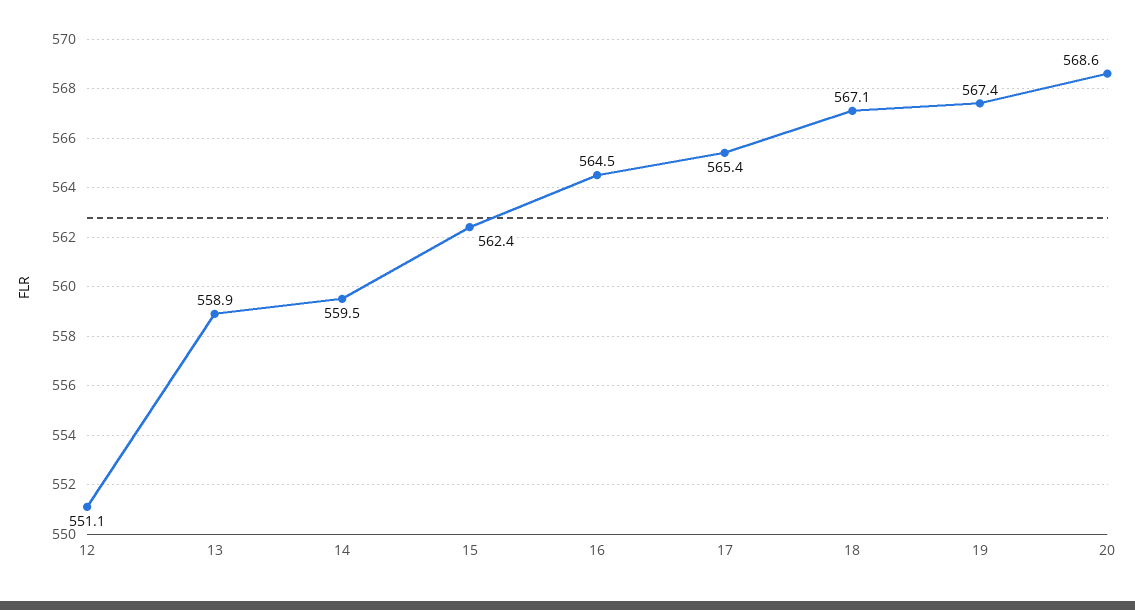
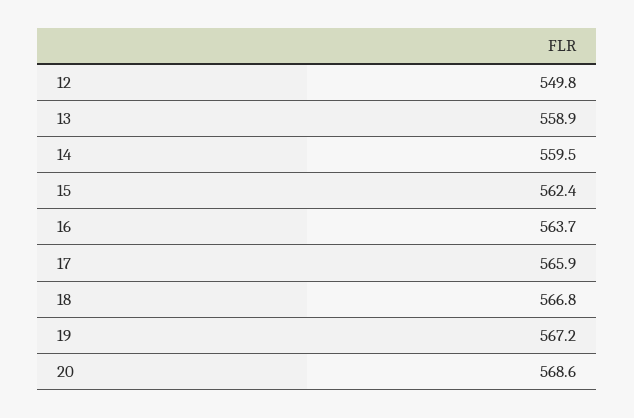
  {
-   "12": 551.1,
+   "12": 549.8,
    "13": 558.9,
    "14": 559.5,
    "15": 562.4,
-   "16": 564.5,
+   "16": 563.7,
-   "17": 565.4,
+   "17": 565.9,
-   "18": 567.1,
+   "18": 566.8,
-   "19": 567.4,
+   "19": 567.2,
    "20": 568.6
  }

